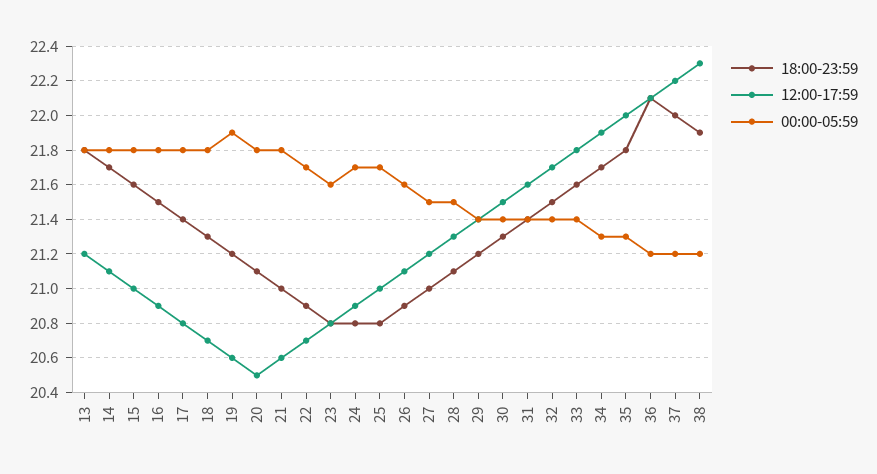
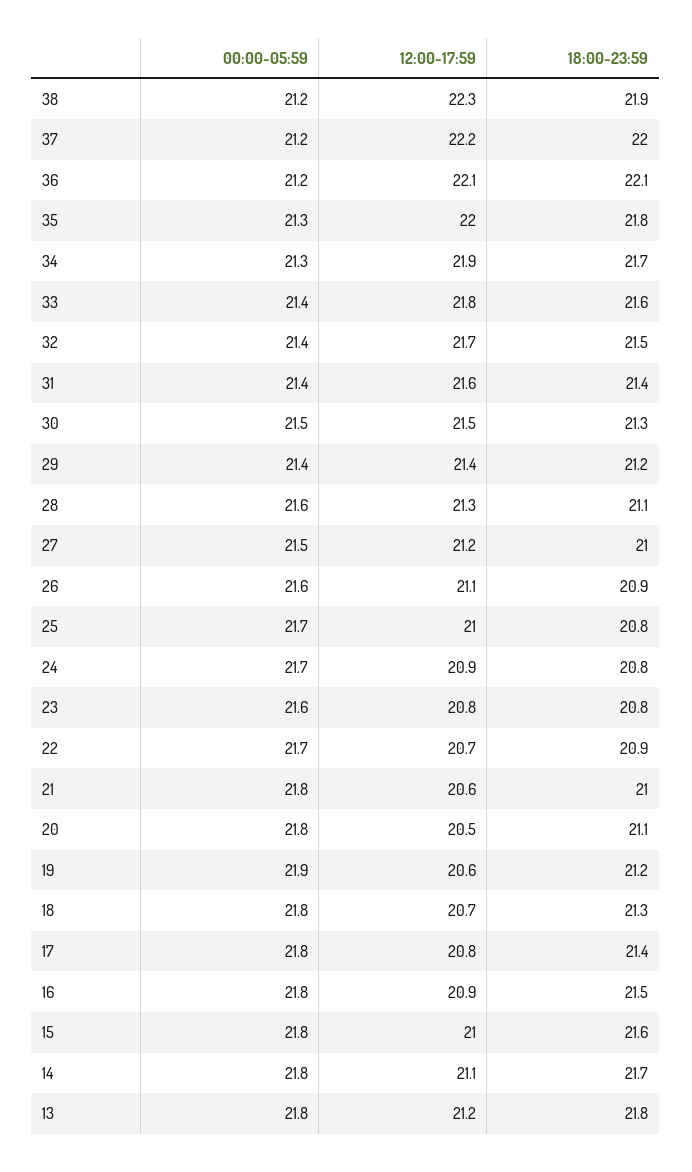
  {
    "18:00-23:59": {
      "13": 21.8,
      "14": 21.7,
      "15": 21.6,
      "16": 21.5,
      "17": 21.4,
      "18": 21.3,
      "19": 21.2,
      "20": 21.1,
      "21": 21,
      "22": 20.9,
      "23": 20.8,
      "24": 20.8,
      "25": 20.8,
      "26": 20.9,
      "27": 21,
      "28": 21.1,
      "29": 21.2,
      "30": 21.3,
      "31": 21.4,
      "32": 21.5,
      "33": 21.6,
      "34": 21.7,
      "35": 21.8,
      "36": 22.1,
      "37": 22,
      "38": 21.9
    },
    "12:00-17:59": {
      "13": 21.2,
      "14": 21.1,
      "15": 21,
      "16": 20.9,
      "17": 20.8,
      "18": 20.7,
      "19": 20.6,
      "20": 20.5,
      "21": 20.6,
      "22": 20.7,
      "23": 20.8,
      "24": 20.9,
      "25": 21,
      "26": 21.1,
      "27": 21.2,
      "28": 21.3,
      "29": 21.4,
      "30": 21.5,
      "31": 21.6,
      "32": 21.7,
      "33": 21.8,
      "34": 21.9,
      "35": 22,
      "36": 22.1,
      "37": 22.2,
      "38": 22.3
    },
    "00:00-05:59": {
      "13": 21.8,
      "14": 21.8,
      "15": 21.8,
      "16": 21.8,
      "17": 21.8,
      "18": 21.8,
      "19": 21.9,
      "20": 21.8,
      "21": 21.8,
      "22": 21.7,
      "23": 21.6,
      "24": 21.7,
      "25": 21.7,
      "26": 21.6,
      "27": 21.5,
-     "28": 21.5,
+     "28": 21.6,
      "29": 21.4,
-     "30": 21.4,
+     "30": 21.5,
      "31": 21.4,
      "32": 21.4,
      "33": 21.4,
      "34": 21.3,
      "35": 21.3,
      "36": 21.2,
      "37": 21.2,
      "38": 21.2
    }
  }

